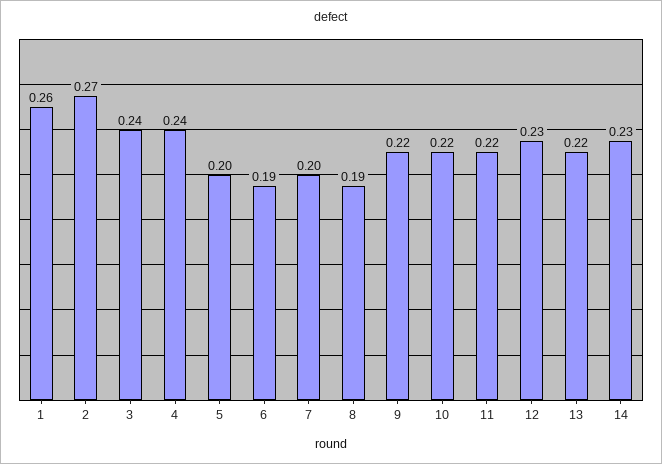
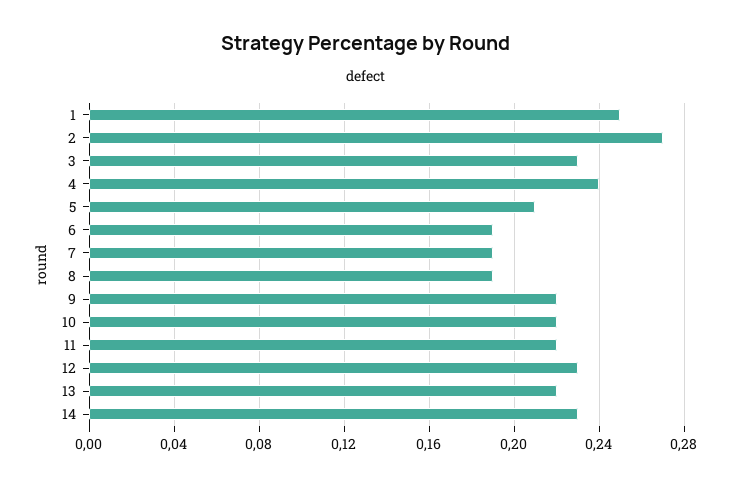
  {
-   "1": 0.26,
+   "1": 0.25,
    "2": 0.27,
-   "3": 0.24,
+   "3": 0.23,
    "4": 0.24,
-   "5": 0.2,
+   "5": 0.21,
    "6": 0.19,
-   "7": 0.2,
+   "7": 0.19,
    "8": 0.19,
    "9": 0.22,
    "10": 0.22,
    "11": 0.22,
    "12": 0.23,
    "13": 0.22,
    "14": 0.23
  }

